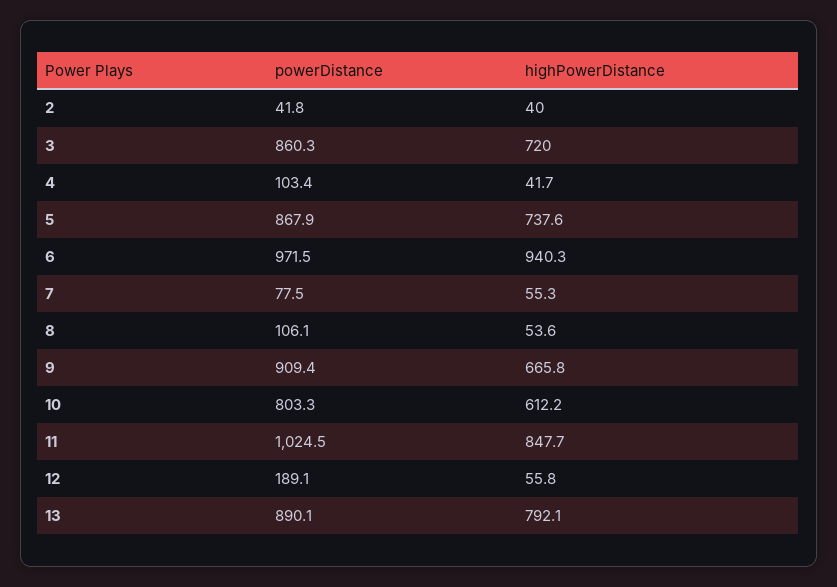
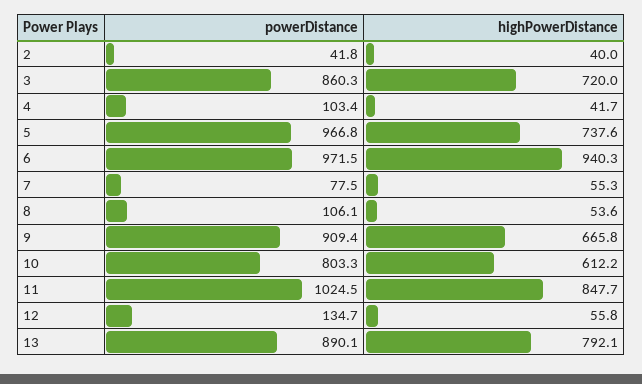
  {
    "powerDistance": {
      "2": 41.8,
      "3": 860.3,
      "4": 103.4,
-     "5": 867.9,
+     "5": 966.8,
      "6": 971.5,
      "7": 77.5,
      "8": 106.1,
      "9": 909.4,
      "10": 803.3,
      "11": 1024.5,
-     "12": 189.1,
+     "12": 134.7,
      "13": 890.1
    },
    "highPowerDistance": {
      "2": 40,
      "3": 720,
      "4": 41.7,
      "5": 737.6,
      "6": 940.3,
      "7": 55.3,
      "8": 53.6,
      "9": 665.8,
      "10": 612.2,
      "11": 847.7,
      "12": 55.8,
      "13": 792.1
    }
  }

